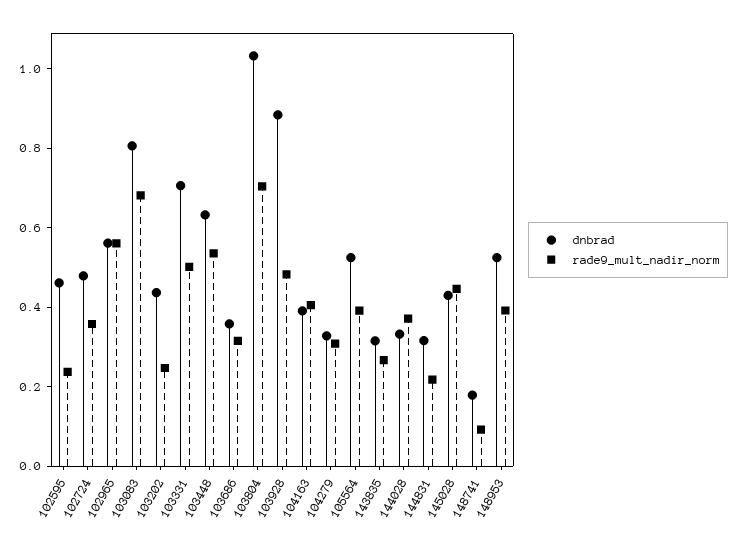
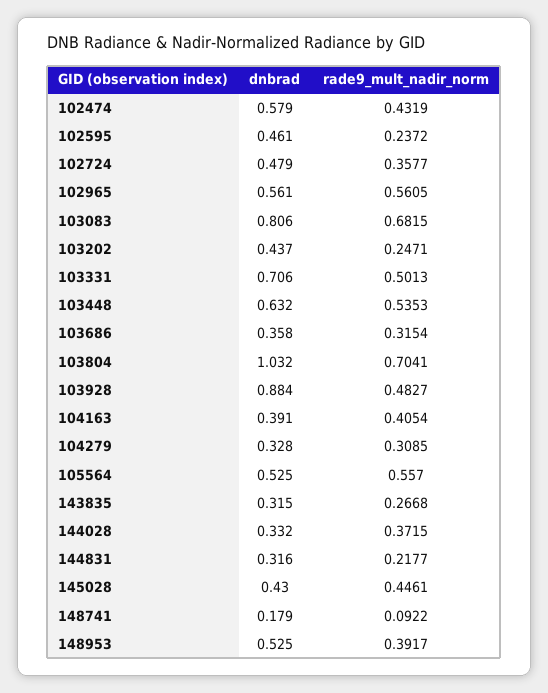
  {
    "dnbrad": {
      "102595": 0.461,
      "102724": 0.479,
      "102965": 0.561,
      "103083": 0.806,
      "103202": 0.437,
      "103331": 0.706,
      "103448": 0.632,
      "103686": 0.358,
      "103804": 1.032,
      "103928": 0.884,
      "104163": 0.391,
      "104279": 0.328,
      "105564": 0.525,
      "143835": 0.315,
      "144028": 0.332,
      "144831": 0.316,
      "145028": 0.43,
      "148741": 0.179,
-     "148953": 0.525
+     "148953": 0.525,
+     "102474": 0.579
    },
    "rade9_mult_nadir_norm": {
      "102595": 0.2372,
      "102724": 0.3577,
      "102965": 0.5605,
      "103083": 0.6815,
      "103202": 0.2471,
      "103331": 0.5013,
      "103448": 0.5353,
      "103686": 0.3154,
      "103804": 0.7041,
      "103928": 0.4827,
      "104163": 0.4054,
      "104279": 0.3085,
-     "105564": 0.4,
+     "105564": 0.557,
      "143835": 0.2668,
      "144028": 0.3715,
      "144831": 0.2177,
      "145028": 0.4461,
      "148741": 0.0922,
-     "148953": 0.3917
+     "148953": 0.3917,
+     "102474": 0.4319
    }
  }

